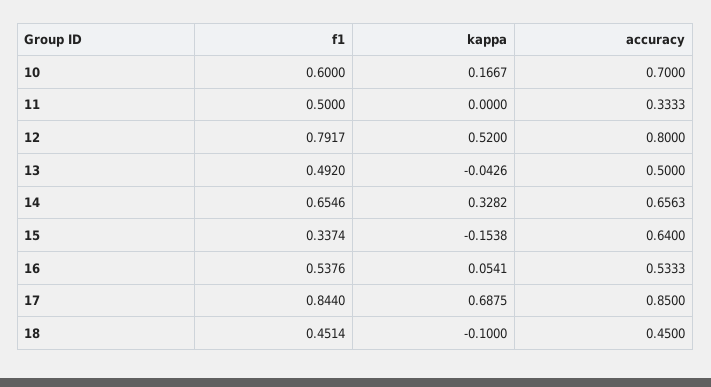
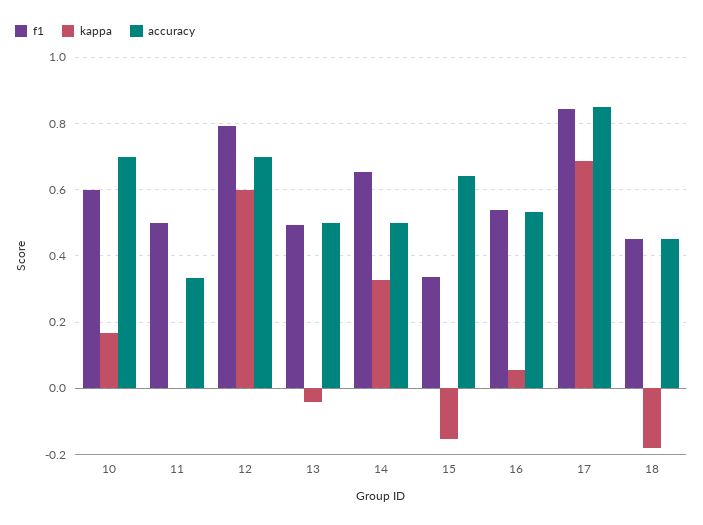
  {
    "f1": {
      "10": 0.6,
      "11": 0.5,
      "12": 0.7917,
      "13": 0.492,
      "14": 0.6546,
      "15": 0.3374,
      "16": 0.5376,
      "17": 0.844,
      "18": 0.4514
    },
    "kappa": {
      "10": 0.1667,
      "11": 0,
-     "12": 0.52,
+     "12": 0.6,
      "13": -0.0426,
      "14": 0.3282,
      "15": -0.1538,
      "16": 0.0541,
      "17": 0.6875,
-     "18": -0.1
+     "18": -0.18
    },
    "accuracy": {
      "10": 0.7,
      "11": 0.3333,
-     "12": 0.8,
+     "12": 0.7,
      "13": 0.5,
-     "14": 0.6563,
+     "14": 0.5,
      "15": 0.64,
      "16": 0.5333,
      "17": 0.85,
      "18": 0.45
    }
  }

